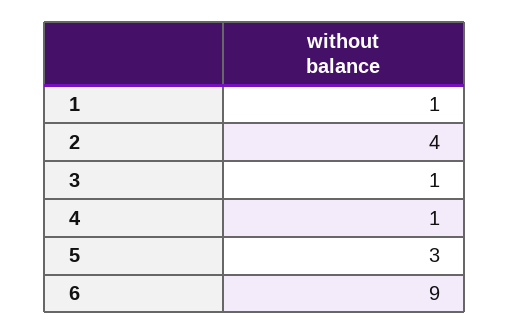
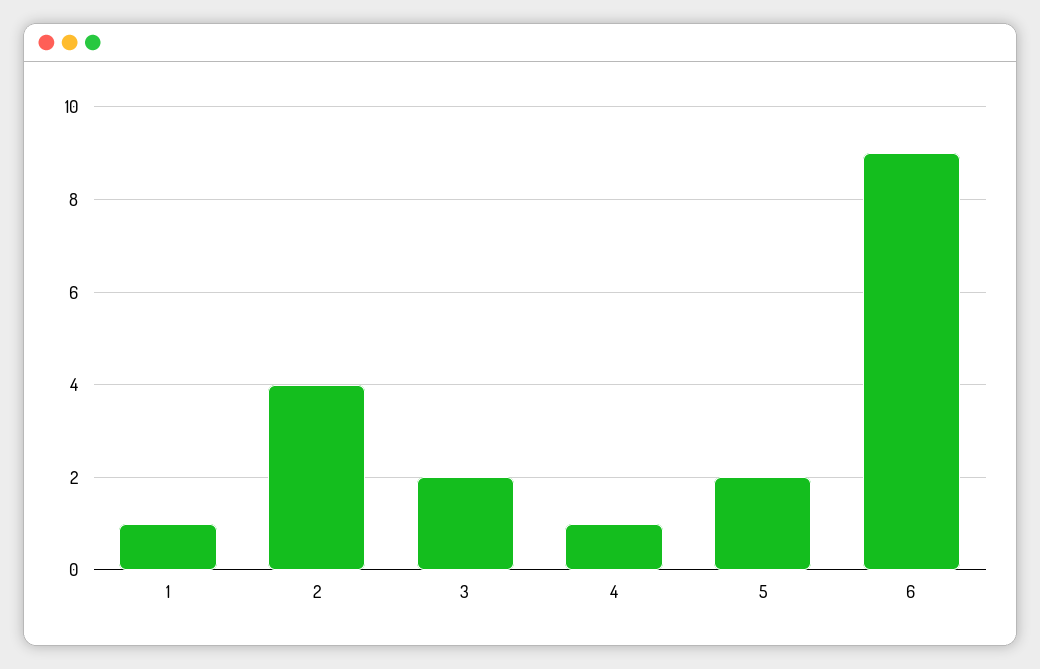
  {
    "1": 1,
    "2": 4,
-   "3": 1,
+   "3": 2,
    "4": 1,
-   "5": 3,
+   "5": 2,
    "6": 9
  }

